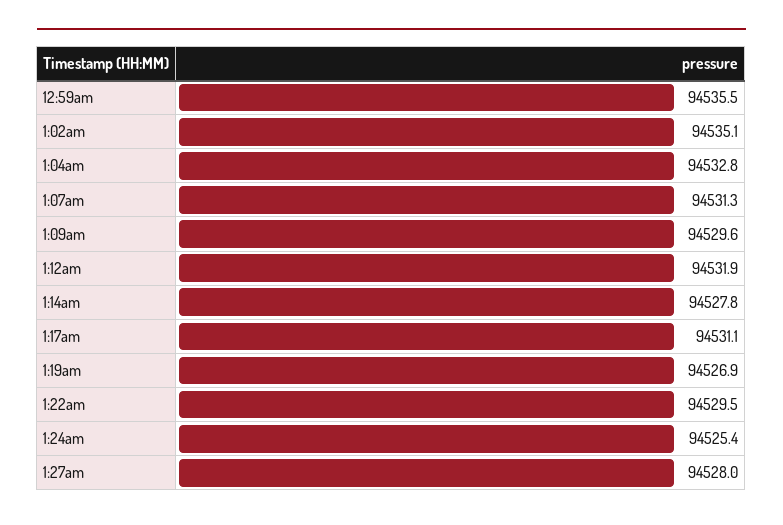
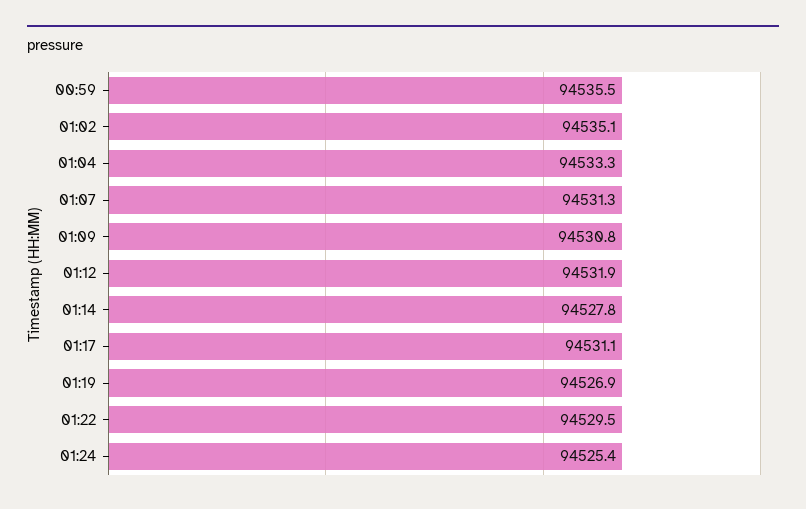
  {
    "12:59am": 94535.5,
    "1:02am": 94535.1,
-   "1:04am": 94532.8,
+   "1:04am": 94533.3,
    "1:07am": 94531.3,
-   "1:09am": 94529.6,
+   "1:09am": 94530.8,
    "1:12am": 94531.9,
    "1:14am": 94527.8,
    "1:17am": 94531.1,
    "1:19am": 94526.9,
    "1:22am": 94529.5,
-   "1:24am": 94525.4,
+   "1:24am": 94525.4
-   "1:27am": 94528
  }

